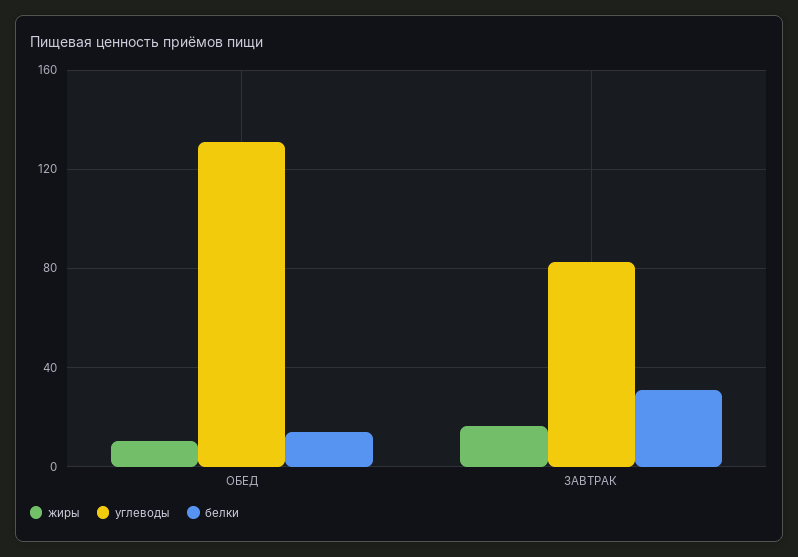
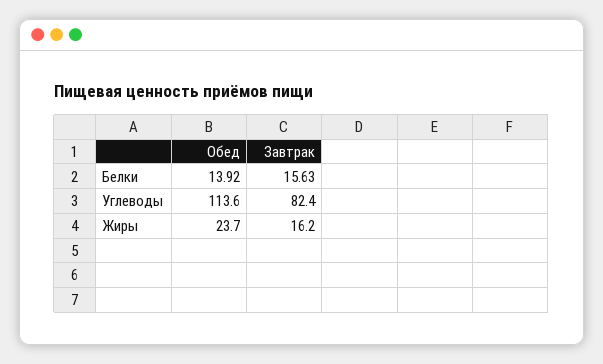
  {
    "жиры": {
-     "ОБЕД": 10,
+     "ОБЕД": 23.7,
      "ЗАВТРАК": 16.2
    },
    "углеводы": {
-     "ОБЕД": 130,
+     "ОБЕД": 113.6,
      "ЗАВТРАК": 82.4
    },
    "белки": {
      "ОБЕД": 13.92,
-     "ЗАВТРАК": 30
+     "ЗАВТРАК": 15.63
    }
  }

